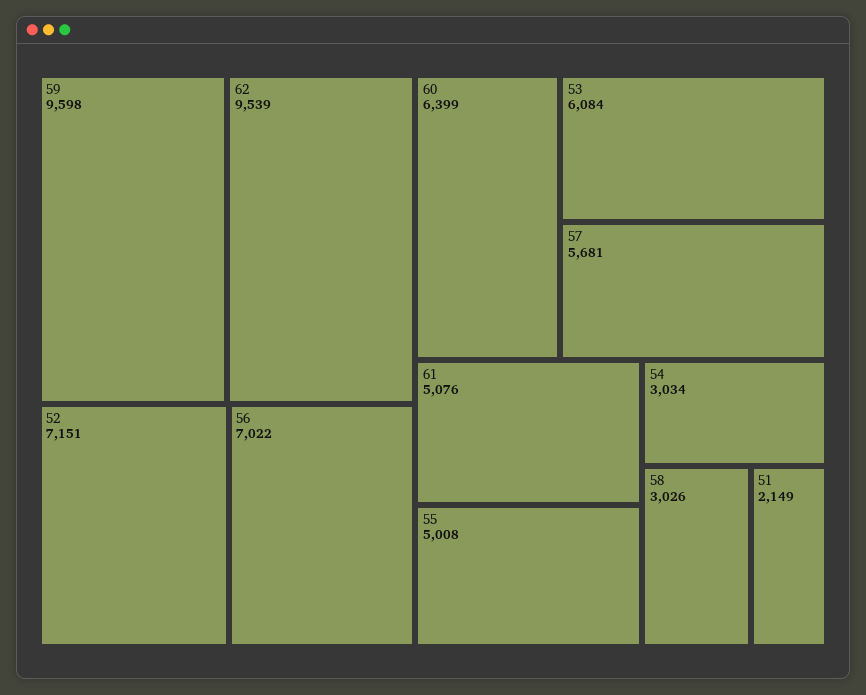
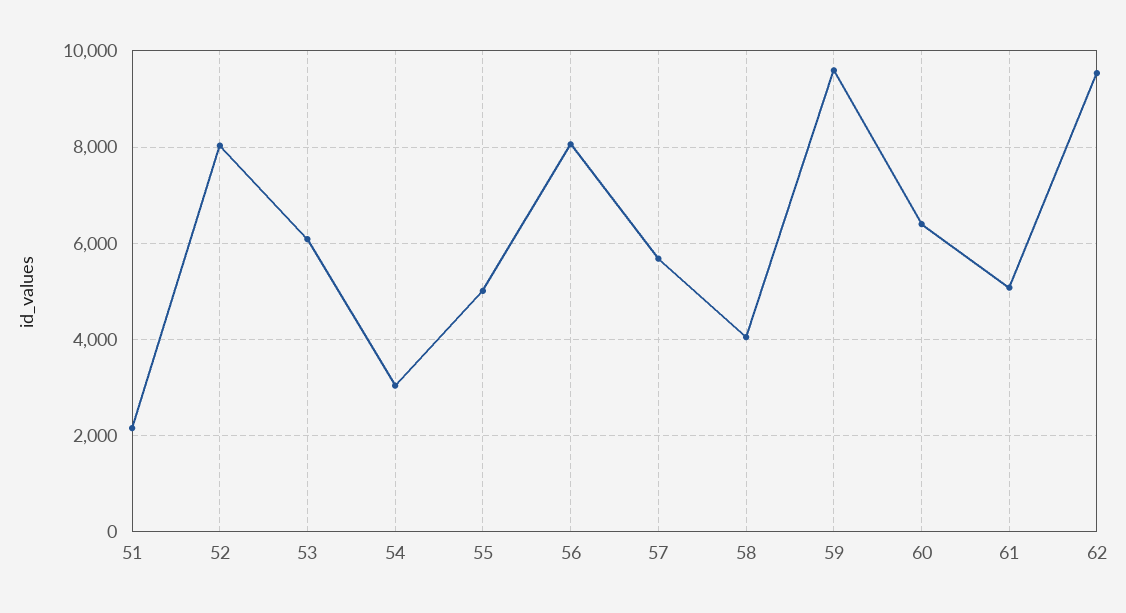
  {
    "59": 9598,
    "62": 9539,
-   "52": 7151,
+   "52": 8000,
-   "56": 7022,
+   "56": 8000,
    "60": 6399,
    "53": 6084,
    "57": 5681,
    "61": 5076,
    "55": 5008,
    "54": 3034,
-   "58": 3026,
+   "58": 4000,
    "51": 2149
  }

